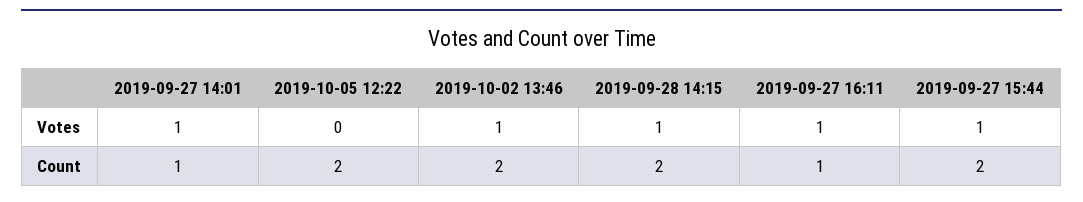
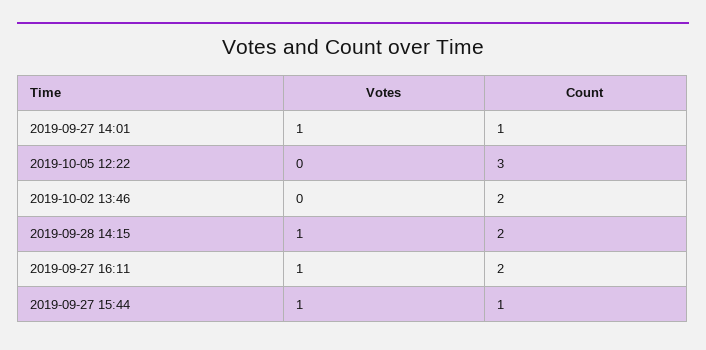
  {
    "2019-09-27 14:01": {
      "Votes": 1,
      "Count": 1
    },
    "2019-10-05 12:22": {
      "Votes": 0,
-     "Count": 2
+     "Count": 3
    },
    "2019-10-02 13:46": {
-     "Votes": 1,
+     "Votes": 0,
      "Count": 2
    },
    "2019-09-28 14:15": {
      "Votes": 1,
      "Count": 2
    },
    "2019-09-27 16:11": {
      "Votes": 1,
-     "Count": 1
+     "Count": 2
    },
    "2019-09-27 15:44": {
      "Votes": 1,
-     "Count": 2
+     "Count": 1
    }
  }

